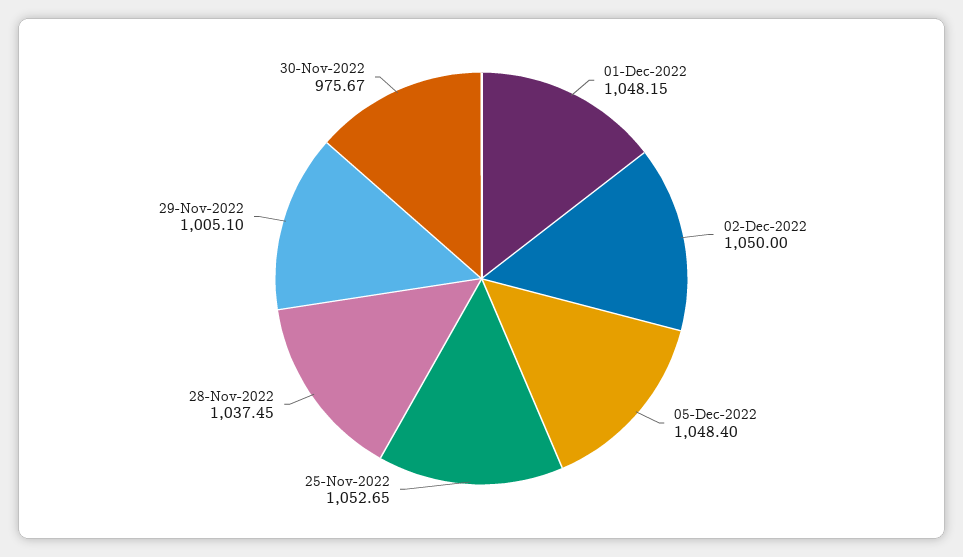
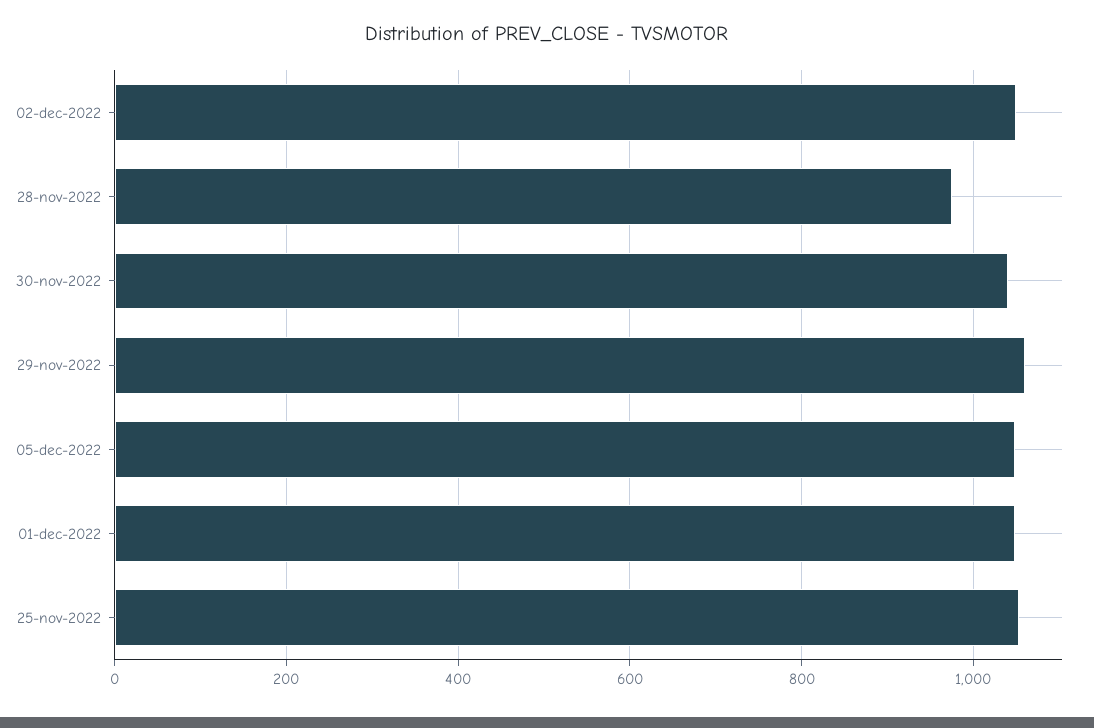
  {
    "01-Dec-2022": 1048.15,
    "02-Dec-2022": 1050,
    "05-Dec-2022": 1048.4,
    "25-Nov-2022": 1052.65,
-   "28-Nov-2022": 1037.45,
+   "28-Nov-2022": 980,
-   "29-Nov-2022": 1005.1,
+   "29-Nov-2022": 1060,
-   "30-Nov-2022": 975.67
+   "30-Nov-2022": 1040
  }

